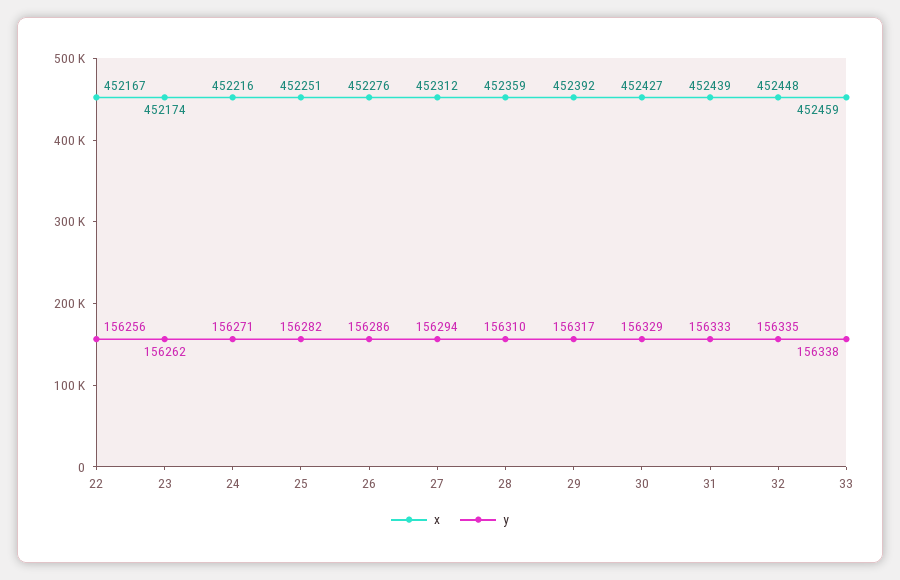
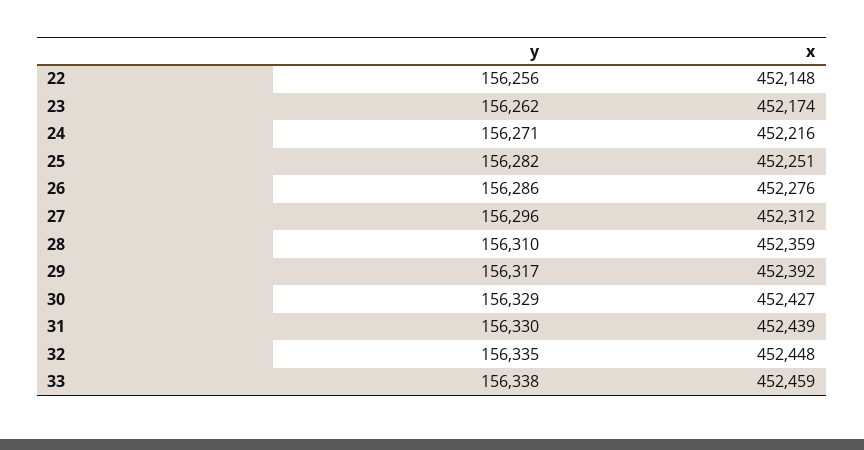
  {
    "x": {
-     "22": 452167,
+     "22": 452148,
      "23": 452174,
      "24": 452216,
      "25": 452251,
      "26": 452276,
      "27": 452312,
      "28": 452359,
      "29": 452392,
      "30": 452427,
      "31": 452439,
      "32": 452448,
      "33": 452459
    },
    "y": {
      "22": 156256,
      "23": 156262,
      "24": 156271,
      "25": 156282,
      "26": 156286,
-     "27": 156294,
+     "27": 156296,
      "28": 156310,
      "29": 156317,
      "30": 156329,
-     "31": 156333,
+     "31": 156330,
      "32": 156335,
      "33": 156338
    }
  }

